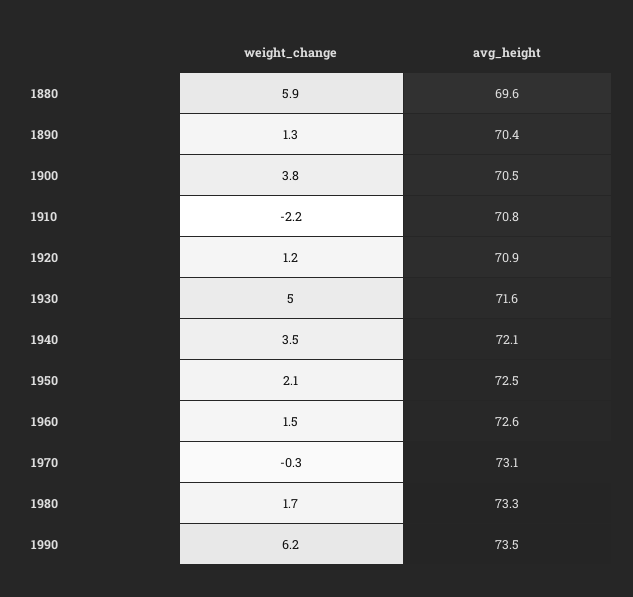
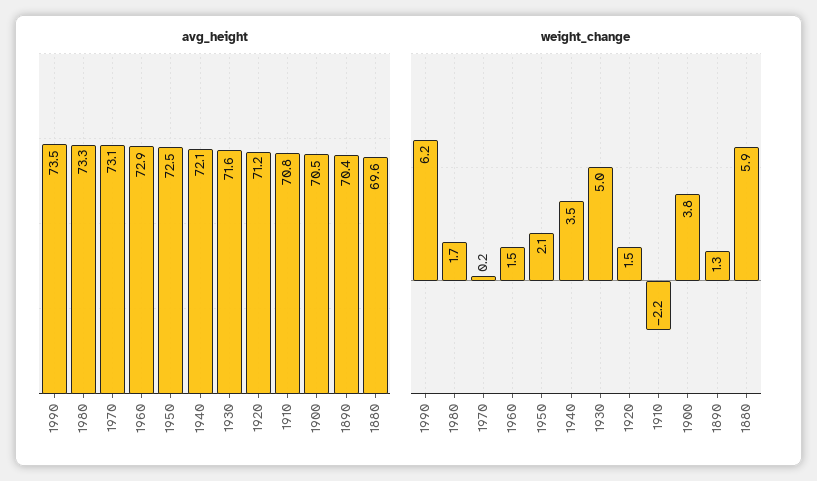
  {
    "weight_change": {
      "1880": 5.9,
      "1890": 1.3,
      "1900": 3.8,
      "1910": -2.2,
-     "1920": 1.2,
+     "1920": 1.5,
      "1930": 5,
      "1940": 3.5,
      "1950": 2.1,
      "1960": 1.5,
-     "1970": -0.3,
+     "1970": 0.2,
      "1980": 1.7,
      "1990": 6.2
    },
    "avg_height": {
      "1880": 69.6,
      "1890": 70.4,
      "1900": 70.5,
      "1910": 70.8,
-     "1920": 70.9,
+     "1920": 71.2,
      "1930": 71.6,
      "1940": 72.1,
      "1950": 72.5,
-     "1960": 72.6,
+     "1960": 72.9,
      "1970": 73.1,
      "1980": 73.3,
      "1990": 73.5
    }
  }

